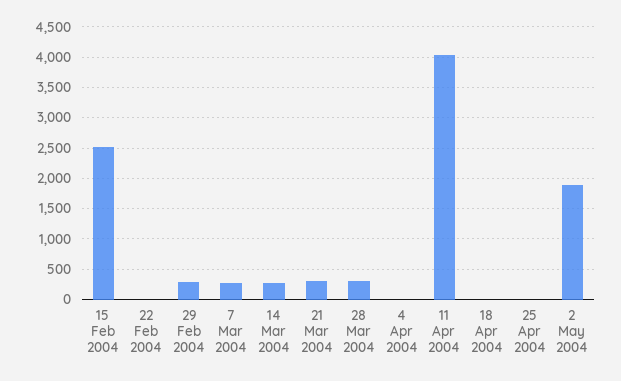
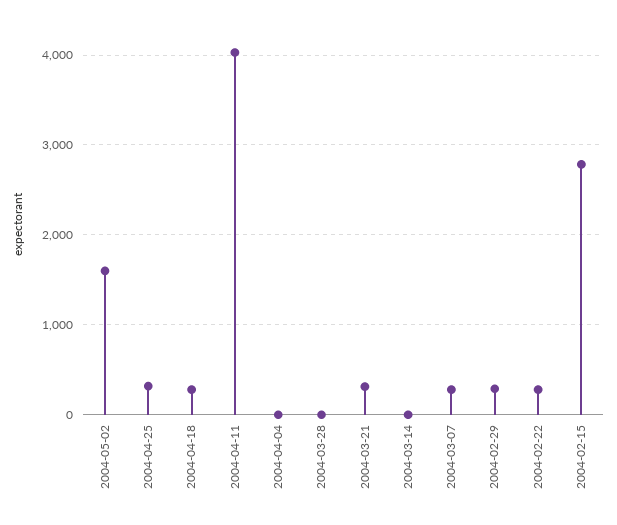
  {
-   "15 Feb 2004": 2500,
+   "15 Feb 2004": 2800,
-   "22 Feb 2004": 0,
+   "22 Feb 2004": 300,
    "29 Feb 2004": 300,
    "7 Mar 2004": 300,
-   "14 Mar 2004": 300,
+   "14 Mar 2004": 0,
    "21 Mar 2004": 300,
-   "28 Mar 2004": 300,
+   "28 Mar 2004": 0,
    "4 Apr 2004": 0,
    "11 Apr 2004": 4000,
-   "18 Apr 2004": 0,
+   "18 Apr 2004": 300,
-   "25 Apr 2004": 0,
+   "25 Apr 2004": 300,
-   "2 May 2004": 1900
+   "2 May 2004": 1600
  }

